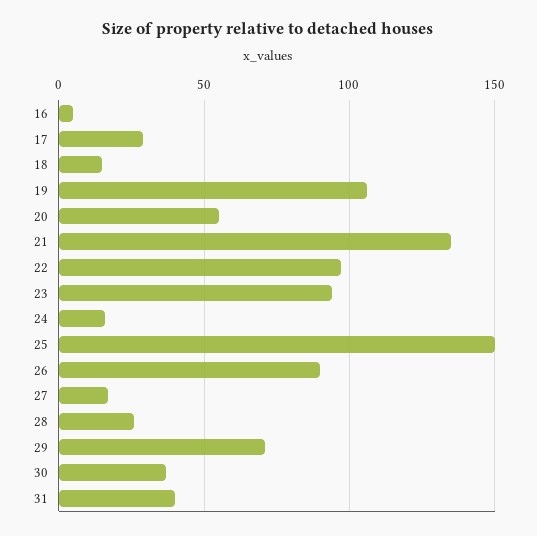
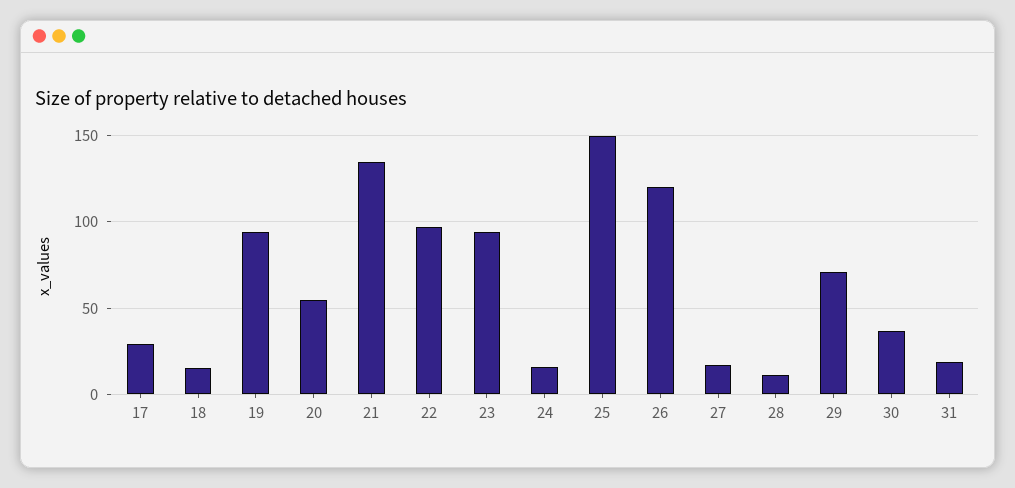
  {
-   "16": 5,
    "17": 30,
    "18": 15,
-   "19": 105,
+   "19": 95,
    "20": 55,
    "21": 135,
    "22": 95,
    "23": 95,
    "24": 15,
    "25": 150,
-   "26": 90,
+   "26": 120,
    "27": 15,
-   "28": 25,
+   "28": 10,
    "29": 70,
    "30": 35,
-   "31": 40
+   "31": 20
  }

